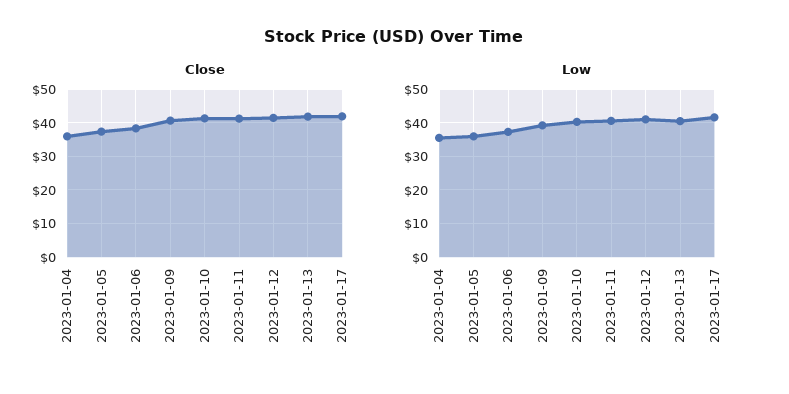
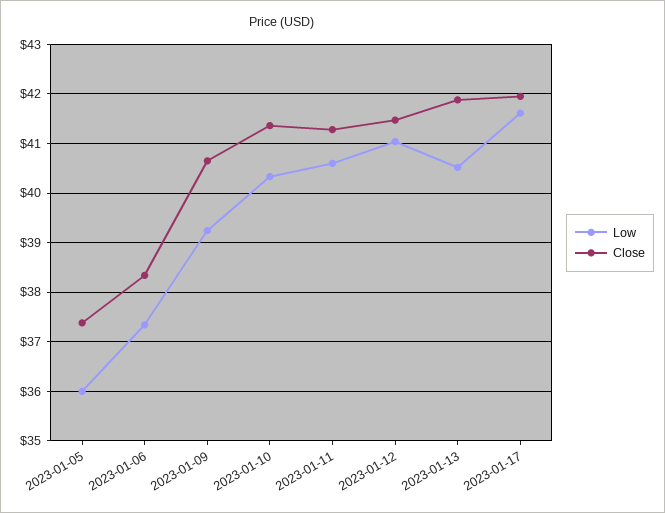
  {
    "Close": {
-     "2023-01-04": 36,
      "2023-01-05": 37.4,
      "2023-01-06": 38.4,
      "2023-01-09": 40.6,
      "2023-01-10": 41.4,
      "2023-01-11": 41.2,
      "2023-01-12": 41.4,
      "2023-01-13": 41.8,
      "2023-01-17": 42
    },
    "Low": {
-     "2023-01-04": 36,
      "2023-01-05": 36,
      "2023-01-06": 37.4,
      "2023-01-09": 39.2,
      "2023-01-10": 40.4,
      "2023-01-11": 40.6,
      "2023-01-12": 41,
      "2023-01-13": 40.6,
      "2023-01-17": 41.6
    }
  }

